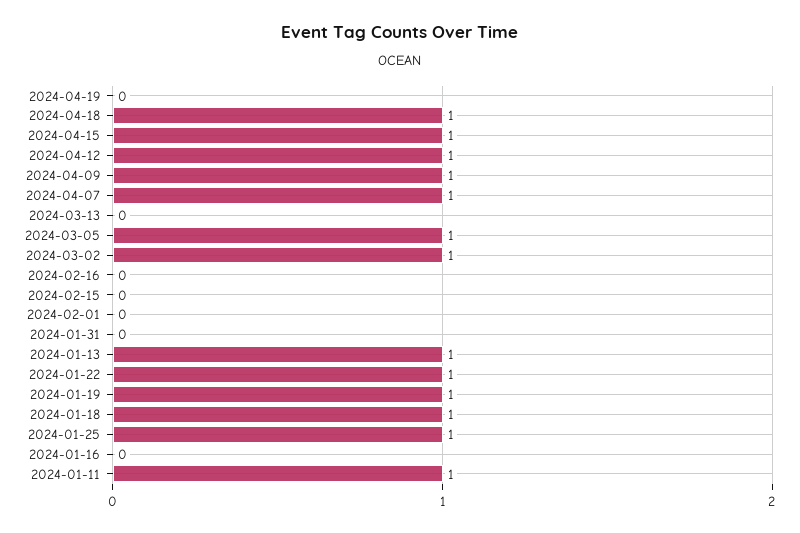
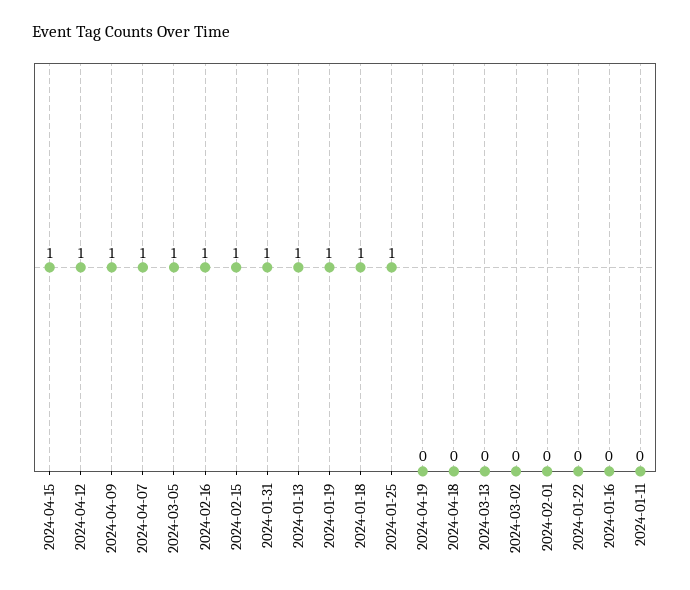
  {
    "2024-04-19": 0,
-   "2024-04-18": 1,
+   "2024-04-18": 0,
    "2024-04-15": 1,
    "2024-04-12": 1,
    "2024-04-09": 1,
    "2024-04-07": 1,
    "2024-03-13": 0,
    "2024-03-05": 1,
-   "2024-03-02": 1,
+   "2024-03-02": 0,
-   "2024-02-16": 0,
+   "2024-02-16": 1,
-   "2024-02-15": 0,
+   "2024-02-15": 1,
    "2024-02-01": 0,
-   "2024-01-31": 0,
+   "2024-01-31": 1,
    "2024-01-13": 1,
-   "2024-01-22": 1,
+   "2024-01-22": 0,
    "2024-01-19": 1,
    "2024-01-18": 1,
    "2024-01-25": 1,
    "2024-01-16": 0,
-   "2024-01-11": 1
+   "2024-01-11": 0
  }

